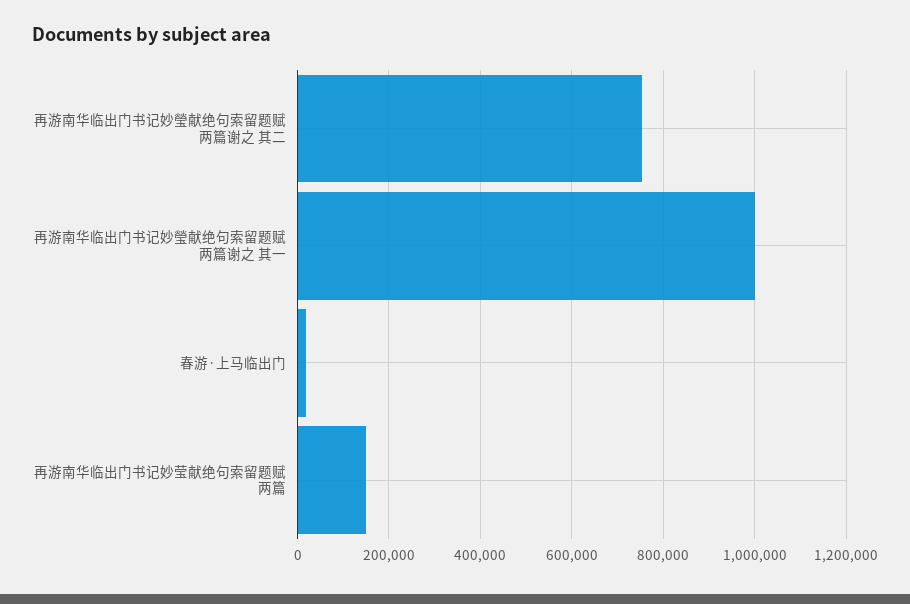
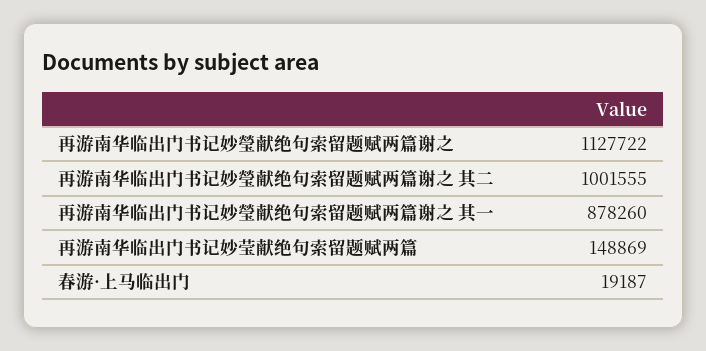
  {
-   "再游南华临出门书记妙瑩献绝句索留题赋两篇谢之 其二": 760000,
+   "再游南华临出门书记妙瑩献绝句索留题赋两篇谢之 其二": 1001555,
-   "再游南华临出门书记妙瑩献绝句索留题赋两篇谢之 其一": 1000000,
+   "再游南华临出门书记妙瑩献绝句索留题赋两篇谢之 其一": 878260,
    "春游·上马临出门": 19187,
-   "再游南华临出门书记妙莹献绝句索留题赋两篇": 148869
+   "再游南华临出门书记妙莹献绝句索留题赋两篇": 148869,
+   "再游南华临出门书记妙瑩献绝句索留题赋两篇谢之": 1127722
  }

